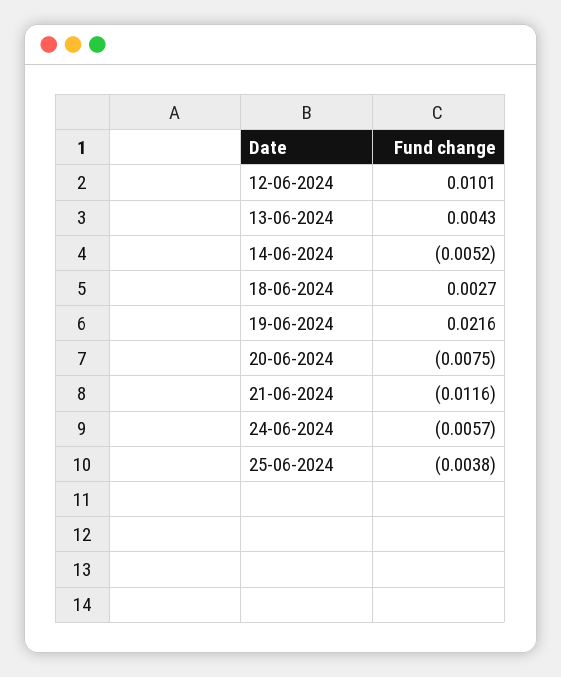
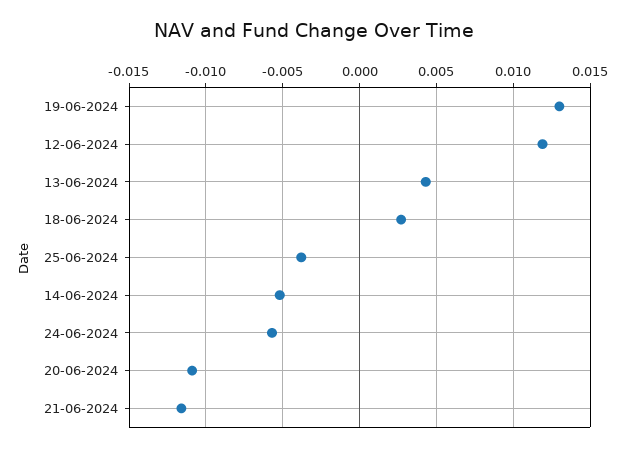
  {
-   "12-06-2024": 0.0101,
+   "12-06-2024": 0.012,
    "13-06-2024": 0.0043,
    "14-06-2024": -0.0052,
    "18-06-2024": 0.0027,
-   "19-06-2024": 0.0216,
+   "19-06-2024": 0.013,
-   "20-06-2024": -0.0075,
+   "20-06-2024": -0.011,
    "21-06-2024": -0.0116,
    "24-06-2024": -0.0057,
    "25-06-2024": -0.0038
  }

